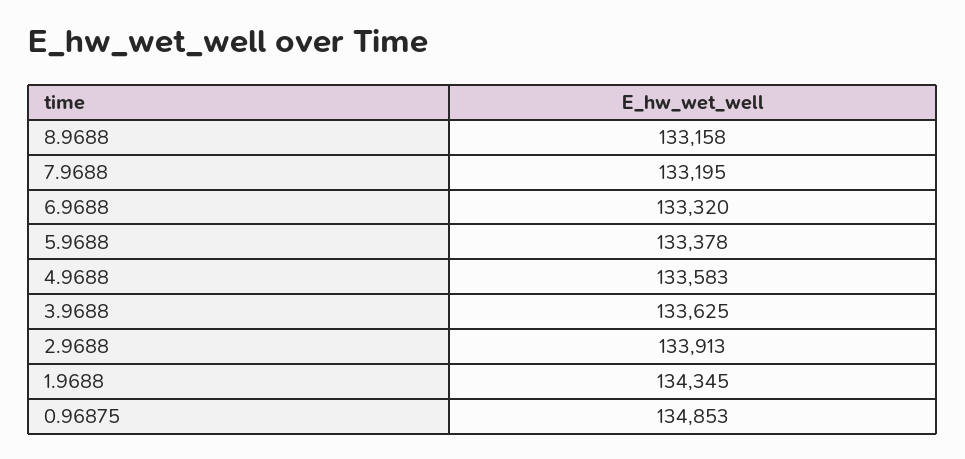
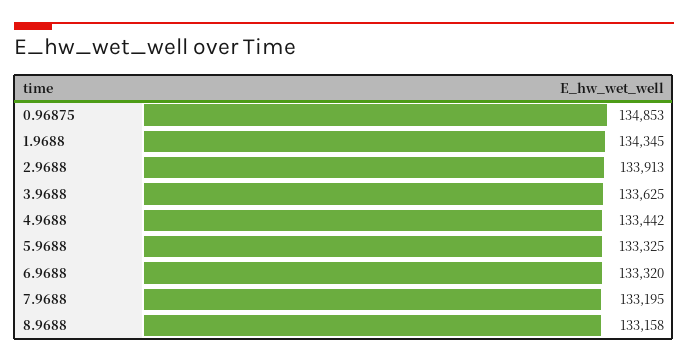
  {
    "8.9688": 133158,
    "7.9688": 133195,
    "6.9688": 133320,
-   "5.9688": 133378,
+   "5.9688": 133325,
-   "4.9688": 133583,
+   "4.9688": 133442,
    "3.9688": 133625,
    "2.9688": 133913,
    "1.9688": 134345,
    "0.96875": 134853
  }

